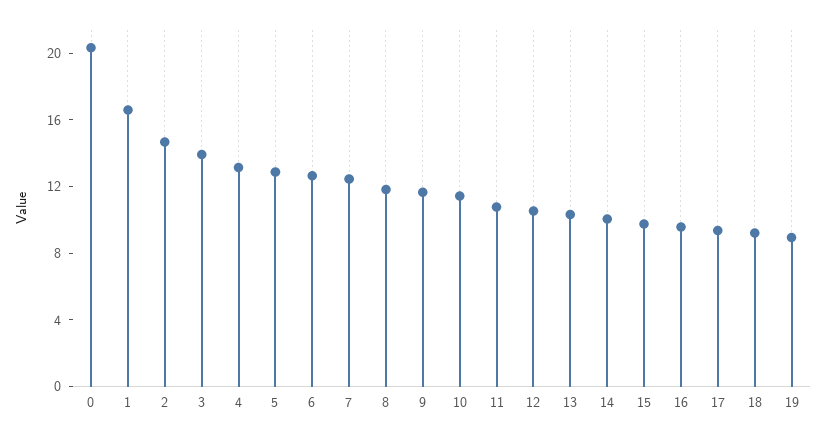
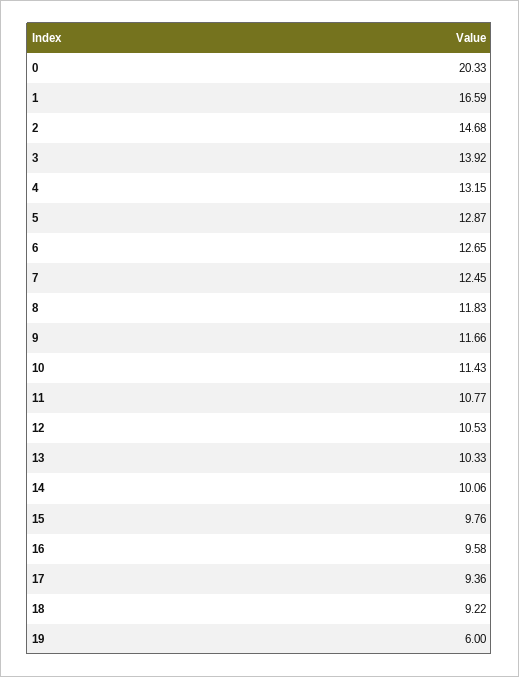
  {
    "0": 20.33,
    "1": 16.59,
    "2": 14.68,
    "3": 13.92,
    "4": 13.15,
    "5": 12.87,
    "6": 12.65,
    "7": 12.45,
    "8": 11.83,
    "9": 11.66,
    "10": 11.43,
    "11": 10.77,
    "12": 10.53,
    "13": 10.33,
    "14": 10.06,
    "15": 9.76,
    "16": 9.58,
    "17": 9.36,
    "18": 9.22,
-   "19": 9
+   "19": 6
  }

